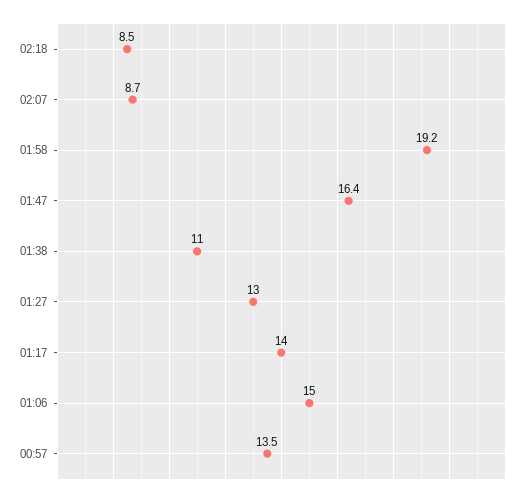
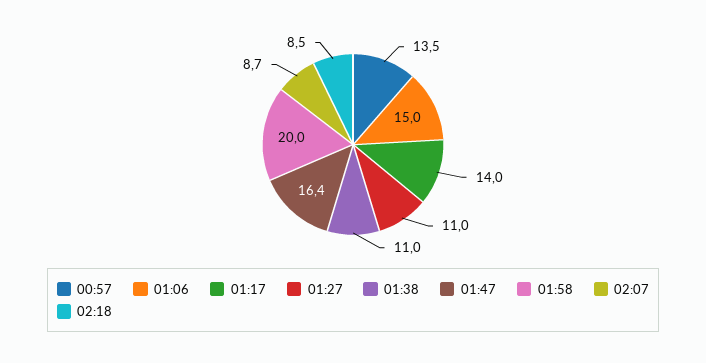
  {
    "02:18": 8.5,
    "02:07": 8.7,
-   "01:58": 19.2,
+   "01:58": 20,
    "01:47": 16.4,
    "01:38": 11,
-   "01:27": 13,
+   "01:27": 11,
    "01:17": 14,
    "01:06": 15,
    "00:57": 13.5
  }

